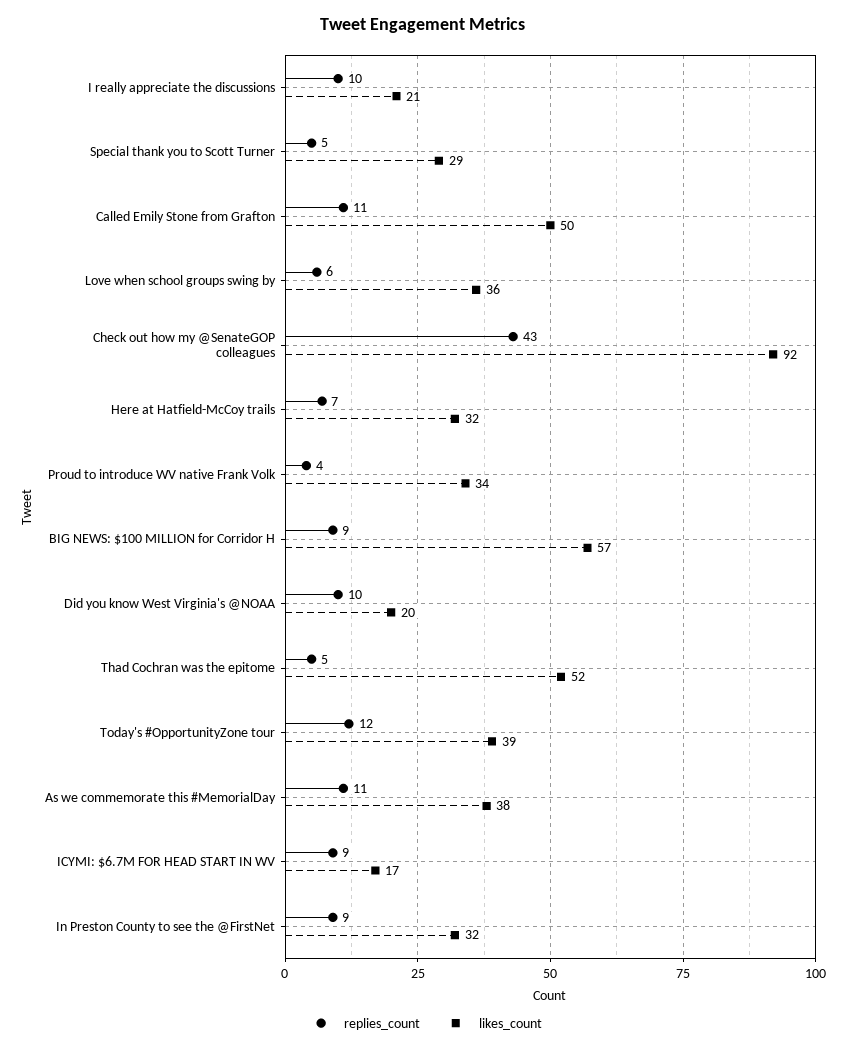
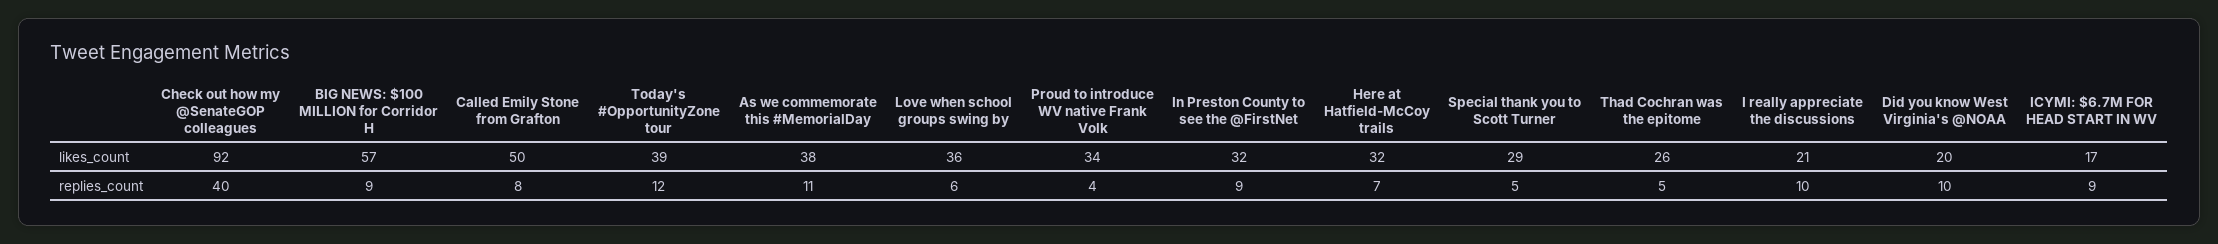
  {
    "replies_count": {
      "I really appreciate the discussions": 10,
      "Special thank you to Scott Turner": 5,
-     "Called Emily Stone from Grafton": 11,
+     "Called Emily Stone from Grafton": 8,
      "Love when school groups swing by": 6,
-     "Check out how my @SenateGOP colleagues": 43,
+     "Check out how my @SenateGOP colleagues": 40,
      "Here at Hatfield-McCoy trails": 7,
      "Proud to introduce WV native Frank Volk": 4,
      "BIG NEWS: $100 MILLION for Corridor H": 9,
      "Did you know West Virginia's @NOAA": 10,
      "Thad Cochran was the epitome": 5,
      "Today's #OpportunityZone tour": 12,
      "As we commemorate this #MemorialDay": 11,
      "ICYMI: $6.7M FOR HEAD START IN WV": 9,
      "In Preston County to see the @FirstNet": 9
    },
    "likes_count": {
      "I really appreciate the discussions": 21,
      "Special thank you to Scott Turner": 29,
      "Called Emily Stone from Grafton": 50,
      "Love when school groups swing by": 36,
      "Check out how my @SenateGOP colleagues": 92,
      "Here at Hatfield-McCoy trails": 32,
      "Proud to introduce WV native Frank Volk": 34,
      "BIG NEWS: $100 MILLION for Corridor H": 57,
      "Did you know West Virginia's @NOAA": 20,
-     "Thad Cochran was the epitome": 52,
+     "Thad Cochran was the epitome": 26,
      "Today's #OpportunityZone tour": 39,
      "As we commemorate this #MemorialDay": 38,
      "ICYMI: $6.7M FOR HEAD START IN WV": 17,
      "In Preston County to see the @FirstNet": 32
    }
  }

